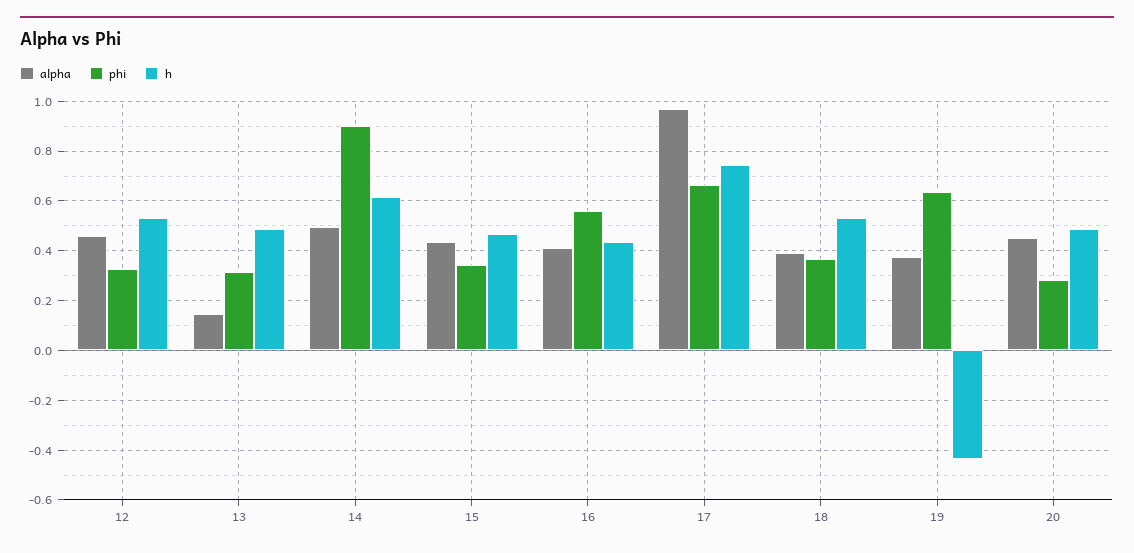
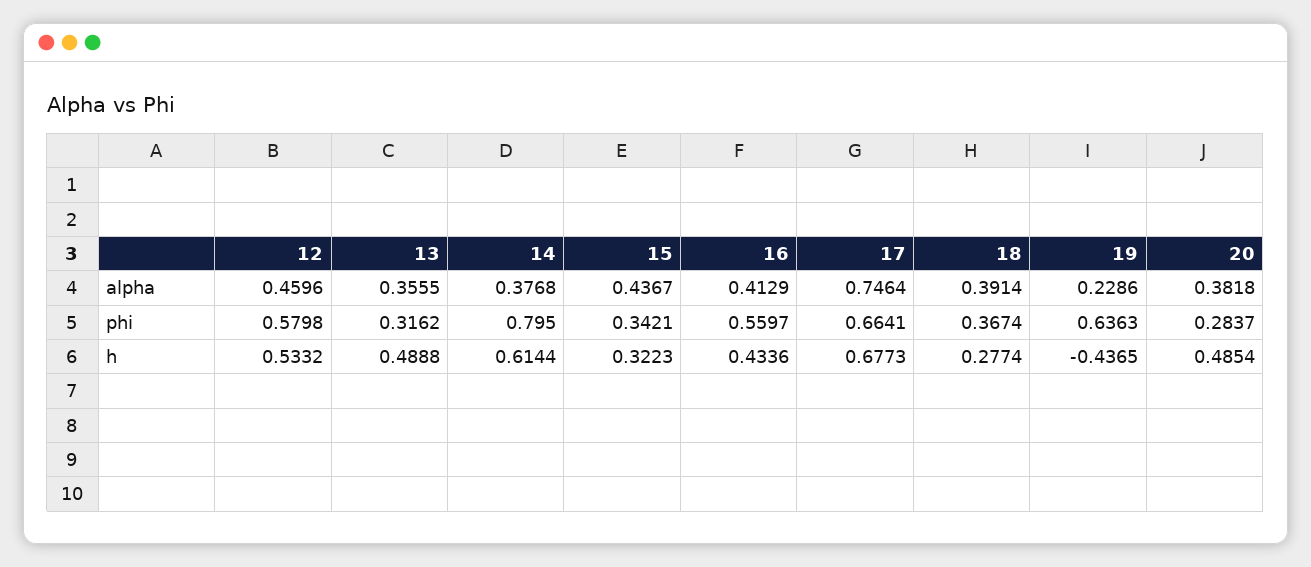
  {
    "alpha": {
      "12": 0.4596,
-     "13": 0.15,
+     "13": 0.3555,
-     "14": 0.5,
+     "14": 0.3768,
      "15": 0.4367,
      "16": 0.4129,
-     "17": 0.975,
+     "17": 0.7464,
      "18": 0.3914,
-     "19": 0.375,
+     "19": 0.2286,
-     "20": 0.45
+     "20": 0.3818
    },
    "phi": {
-     "12": 0.325,
+     "12": 0.5798,
      "13": 0.3162,
-     "14": 0.9,
+     "14": 0.795,
      "15": 0.3421,
      "16": 0.5597,
      "17": 0.6641,
      "18": 0.3674,
      "19": 0.6363,
      "20": 0.2837
    },
    "h": {
      "12": 0.5332,
      "13": 0.4888,
      "14": 0.6144,
-     "15": 0.475,
+     "15": 0.3223,
      "16": 0.4336,
-     "17": 0.75,
+     "17": 0.6773,
-     "18": 0.525,
+     "18": 0.2774,
      "19": -0.4365,
      "20": 0.4854
    }
  }

